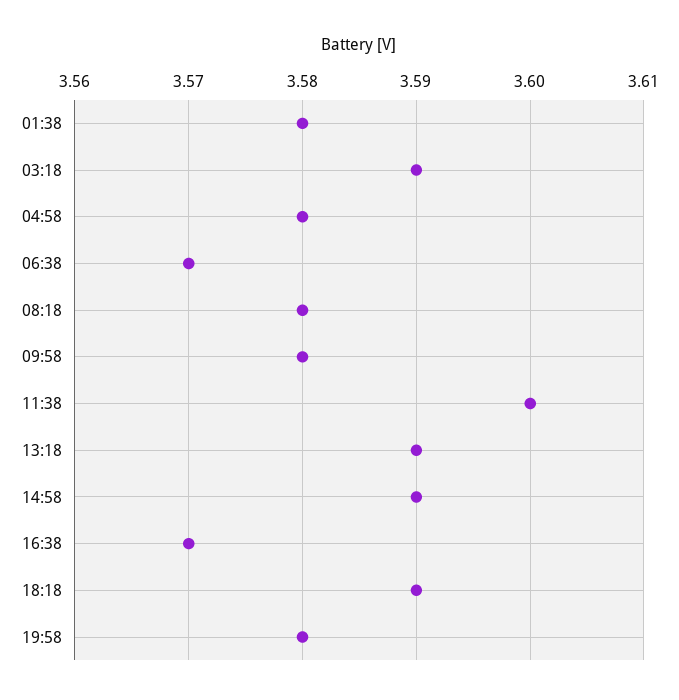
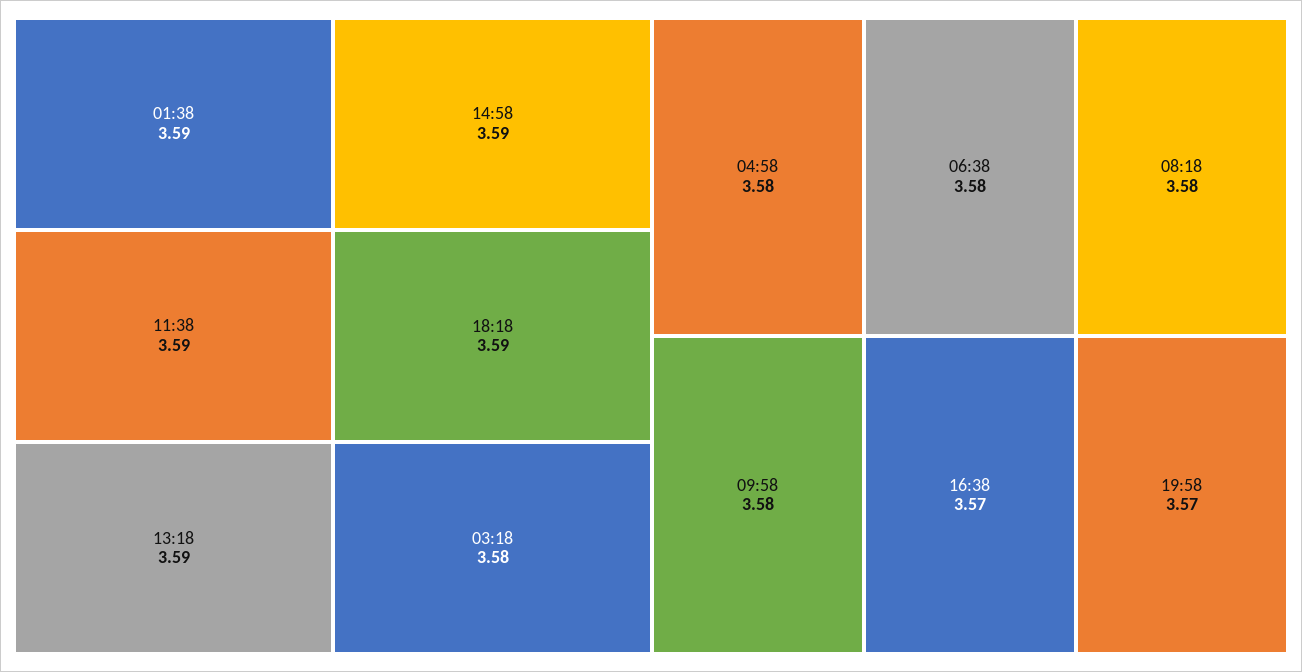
  {
-   "01:38": 3.58,
+   "01:38": 3.59,
-   "03:18": 3.59,
+   "03:18": 3.58,
    "04:58": 3.58,
-   "06:38": 3.57,
+   "06:38": 3.58,
    "08:18": 3.58,
    "09:58": 3.58,
-   "11:38": 3.6,
+   "11:38": 3.59,
    "13:18": 3.59,
    "14:58": 3.59,
    "16:38": 3.57,
    "18:18": 3.59,
-   "19:58": 3.58
+   "19:58": 3.57
  }

